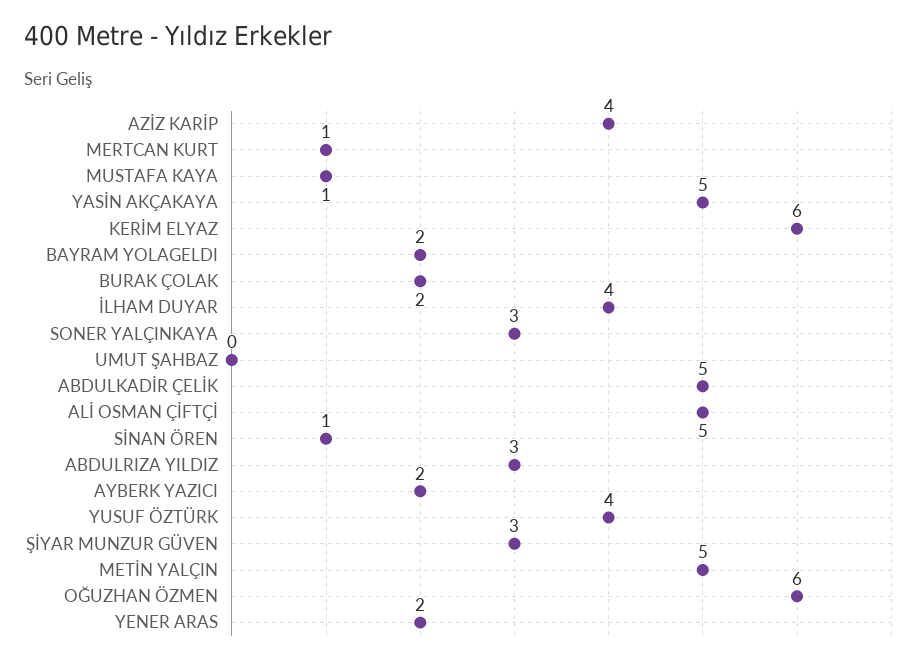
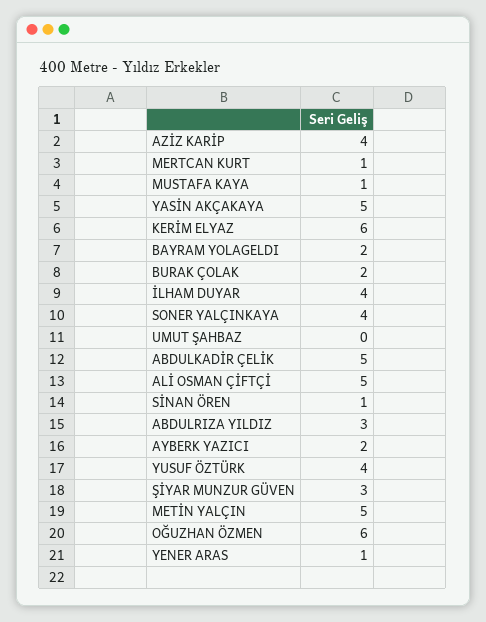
  {
    "AZİZ KARİP": 4,
    "MERTCAN KURT": 1,
    "MUSTAFA KAYA": 1,
    "YASİN AKÇAKAYA": 5,
    "KERİM ELYAZ": 6,
    "BAYRAM YOLAGELDI": 2,
    "BURAK ÇOLAK": 2,
    "İLHAM DUYAR": 4,
-   "SONER YALÇINKAYA": 3,
+   "SONER YALÇINKAYA": 4,
    "UMUT ŞAHBAZ": 0,
    "ABDULKADİR ÇELİK": 5,
    "ALİ OSMAN ÇİFTÇİ": 5,
    "SİNAN ÖREN": 1,
    "ABDULRIZA YILDIZ": 3,
    "AYBERK YAZICI": 2,
    "YUSUF ÖZTÜRK": 4,
    "ŞİYAR MUNZUR GÜVEN": 3,
    "METİN YALÇIN": 5,
    "OĞUZHAN ÖZMEN": 6,
-   "YENER ARAS": 2
+   "YENER ARAS": 1
  }

